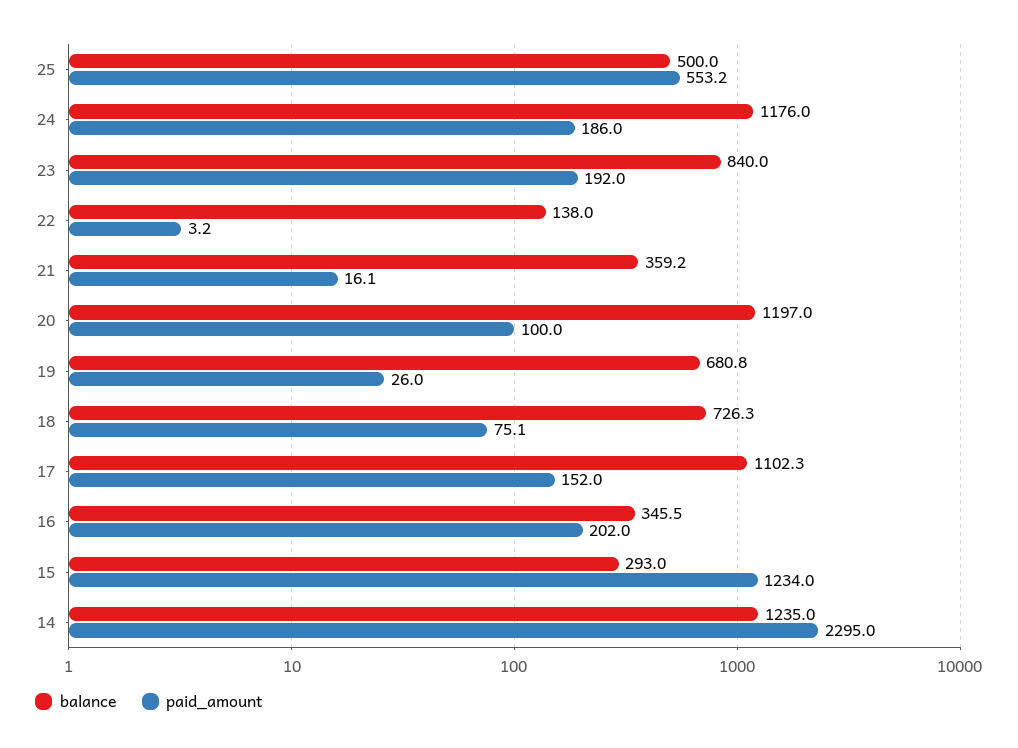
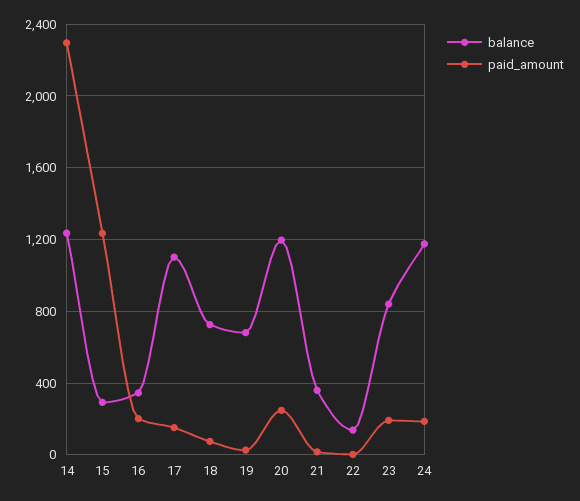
  {
    "balance": {
-     "25": 500,
      "24": 1176,
      "23": 840,
      "22": 138,
      "21": 359.2,
      "20": 1197,
      "19": 680.8,
      "18": 726.3,
      "17": 1102.3,
      "16": 345.5,
      "15": 293,
      "14": 1235
    },
    "paid_amount": {
-     "25": 553.2,
      "24": 186,
      "23": 192,
      "22": 3.2,
      "21": 16.1,
-     "20": 100,
+     "20": 250,
      "19": 26,
      "18": 75.1,
      "17": 152,
      "16": 202,
      "15": 1234,
      "14": 2295
    }
  }

